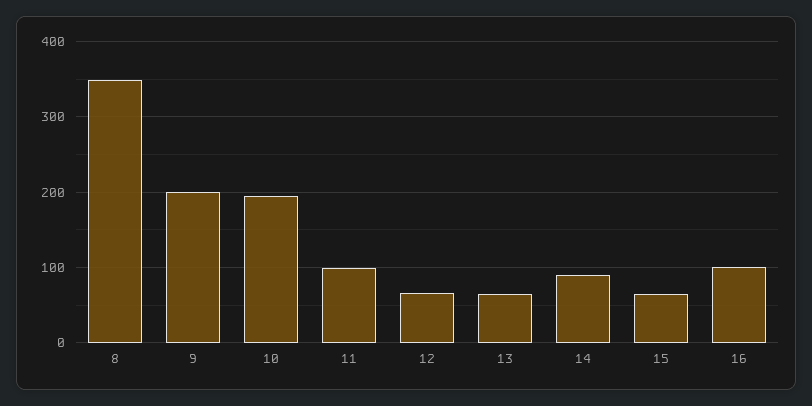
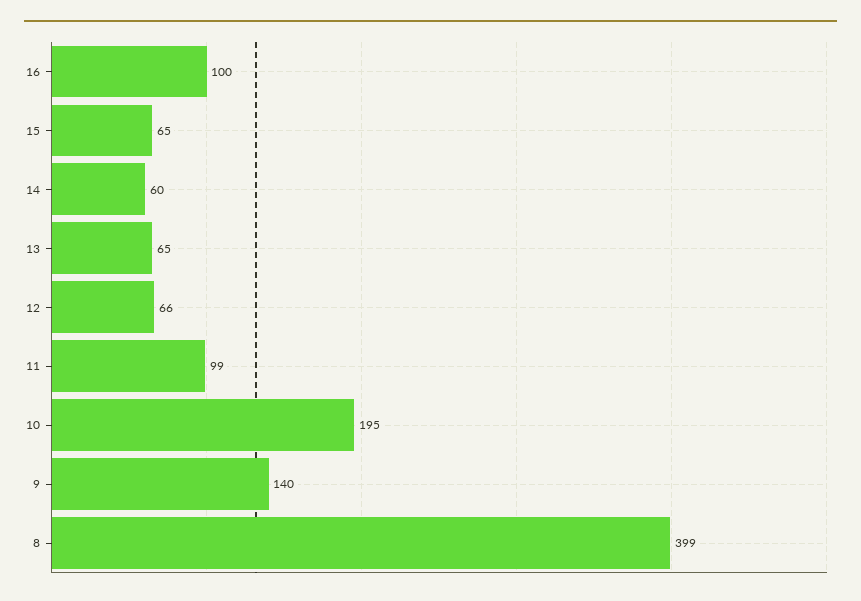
  {
-   "8": 350,
+   "8": 399,
-   "9": 200,
+   "9": 140,
    "10": 195,
    "11": 99,
    "12": 66,
    "13": 65,
-   "14": 90,
+   "14": 60,
    "15": 65,
    "16": 100
  }

